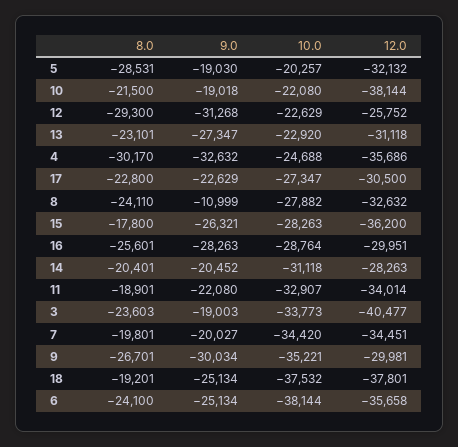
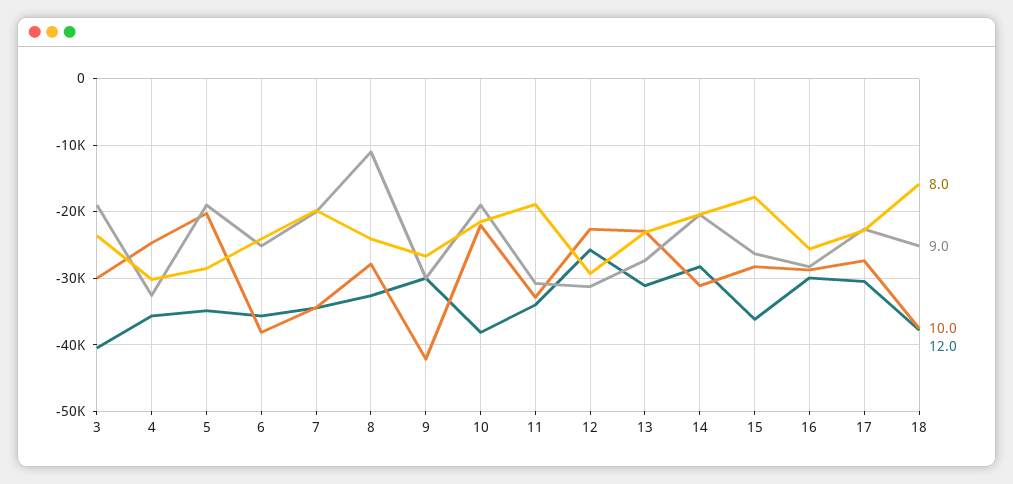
  {
    "8.0": {
      "5": -28531,
      "10": -21500,
      "12": -29300,
      "13": -23101,
      "4": -30170,
      "17": -22800,
      "8": -24110,
      "15": -17800,
      "16": -25601,
      "14": -20401,
      "11": -18901,
      "3": -23603,
      "7": -19801,
      "9": -26701,
-     "18": -19201,
+     "18": -16000,
      "6": -24100
    },
    "9.0": {
      "5": -19030,
      "10": -19018,
      "12": -31268,
      "13": -27347,
      "4": -32632,
      "17": -22629,
      "8": -10999,
      "15": -26321,
      "16": -28263,
      "14": -20452,
-     "11": -22080,
+     "11": -31000,
      "3": -19003,
      "7": -20027,
      "9": -30034,
      "18": -25134,
      "6": -25134
    },
    "10.0": {
      "5": -20257,
      "10": -22080,
      "12": -22629,
      "13": -22920,
      "4": -24688,
      "17": -27347,
      "8": -27882,
      "15": -28263,
      "16": -28764,
      "14": -31118,
      "11": -32907,
-     "3": -33773,
+     "3": -30000,
      "7": -34420,
-     "9": -35221,
+     "9": -42000,
      "18": -37532,
      "6": -38144
    },
    "12.0": {
-     "5": -32132,
+     "5": -35000,
      "10": -38144,
      "12": -25752,
      "13": -31118,
      "4": -35686,
      "17": -30500,
      "8": -32632,
      "15": -36200,
      "16": -29951,
      "14": -28263,
      "11": -34014,
      "3": -40477,
      "7": -34451,
      "9": -29981,
      "18": -37801,
      "6": -35658
    }
  }

